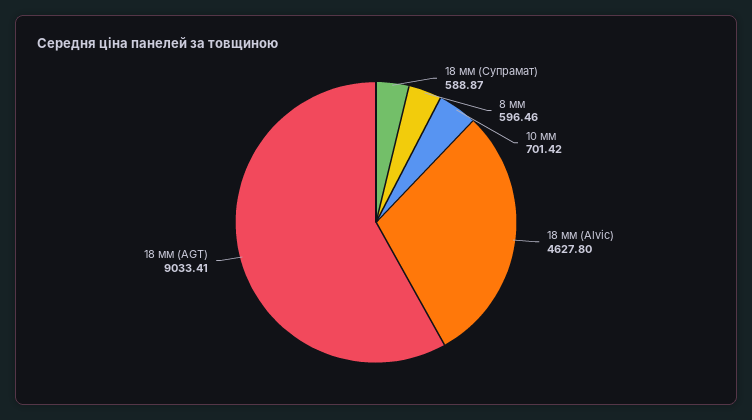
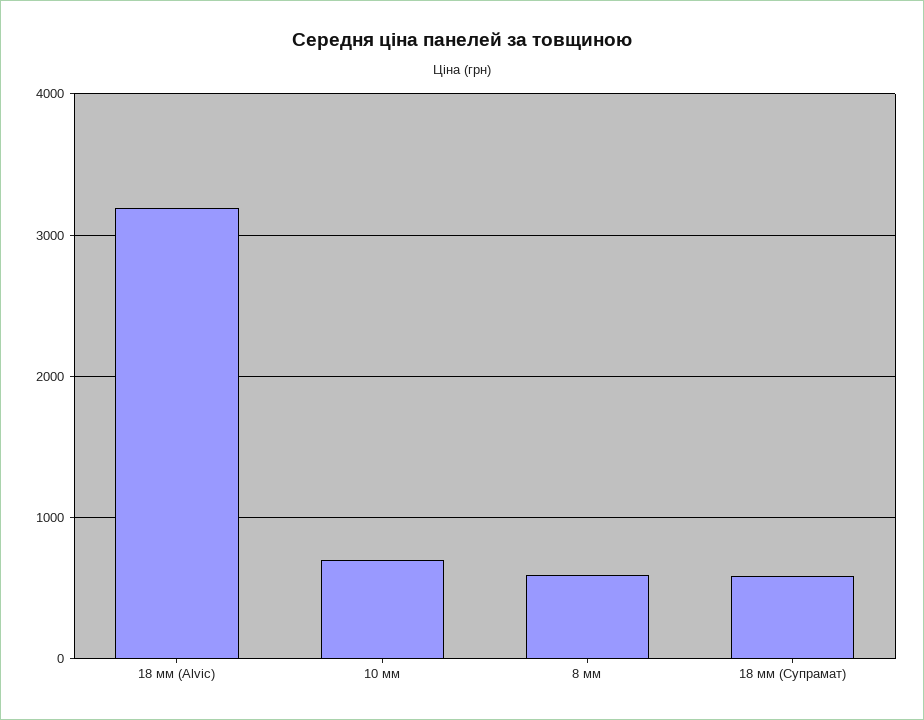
  {
    "18 мм (Супрамат)": 588.87,
    "8 мм": 596.46,
    "10 мм": 701.42,
-   "18 мм (Alvic)": 4627.8,
+   "18 мм (Alvic)": 3200
-   "18 мм (AGT)": 9033.41
  }

